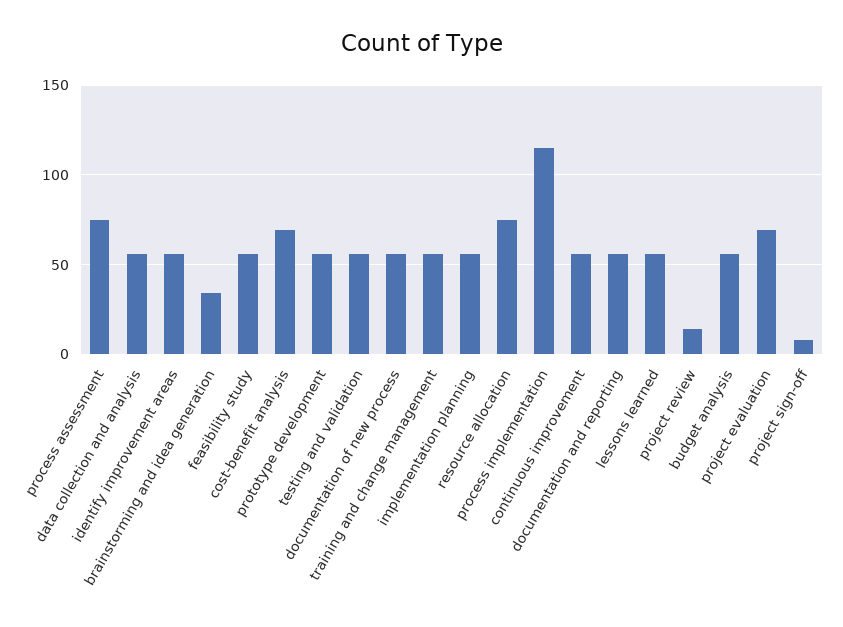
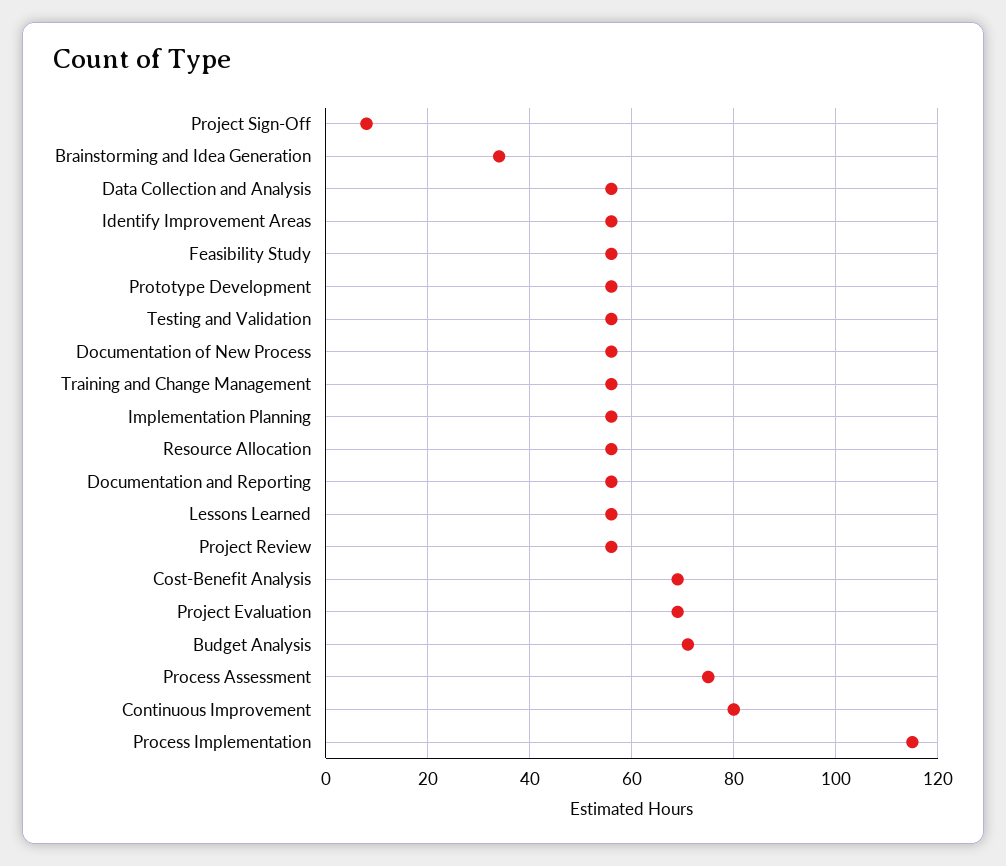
  {
    "process assessment": 75,
    "data collection and analysis": 55,
    "identify improvement areas": 55,
    "brainstorming and idea generation": 35,
    "feasibility study": 55,
    "cost-benefit analysis": 70,
    "prototype development": 55,
    "testing and validation": 55,
    "documentation of new process": 55,
    "training and change management": 55,
    "implementation planning": 55,
-   "resource allocation": 75,
+   "resource allocation": 55,
    "process implementation": 115,
-   "continuous improvement": 55,
+   "continuous improvement": 80,
    "documentation and reporting": 55,
    "lessons learned": 55,
-   "project review": 15,
+   "project review": 55,
-   "budget analysis": 55,
+   "budget analysis": 70,
    "project evaluation": 70,
    "project sign-off": 10
  }

